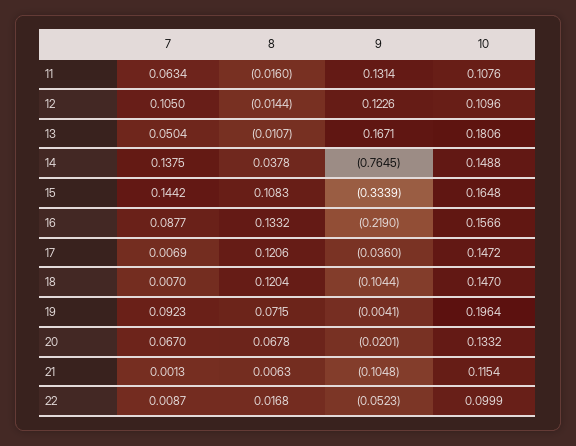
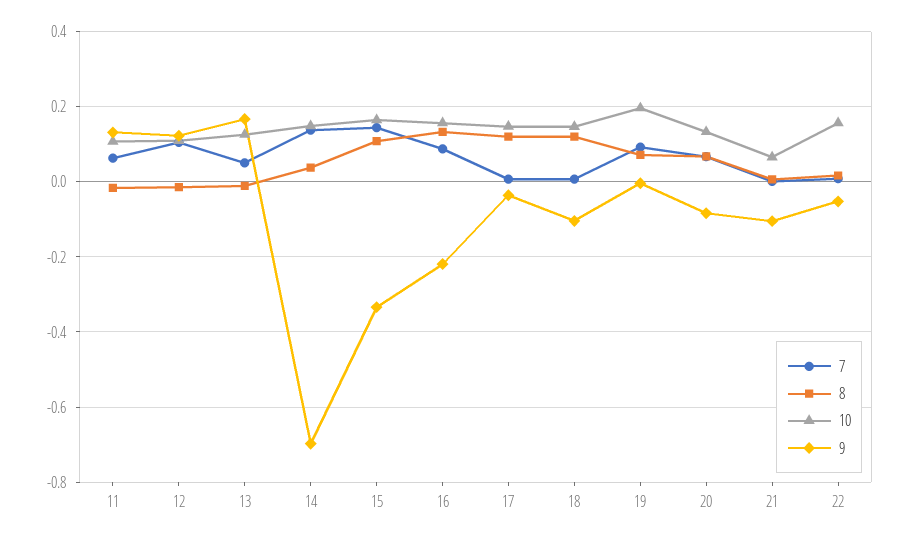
  {
    "7": {
      "11": 0.0634,
      "12": 0.105,
      "13": 0.0504,
      "14": 0.1375,
      "15": 0.1442,
      "16": 0.0877,
      "17": 0.0069,
      "18": 0.007,
      "19": 0.0923,
      "20": 0.067,
      "21": 0.0013,
      "22": 0.0087
    },
    "8": {
      "11": -0.016,
      "12": -0.0144,
      "13": -0.0107,
      "14": 0.0378,
      "15": 0.1083,
      "16": 0.1332,
      "17": 0.1206,
      "18": 0.1204,
      "19": 0.0715,
      "20": 0.0678,
      "21": 0.0063,
      "22": 0.0168
    },
    "9": {
      "11": 0.1314,
      "12": 0.1226,
      "13": 0.1671,
-     "14": -0.7645,
+     "14": -0.7,
      "15": -0.3339,
      "16": -0.219,
      "17": -0.036,
      "18": -0.1044,
      "19": -0.0041,
-     "20": -0.0201,
+     "20": -0.08,
      "21": -0.1048,
      "22": -0.0523
    },
    "10": {
      "11": 0.1076,
      "12": 0.1096,
-     "13": 0.1806,
+     "13": 0.12,
      "14": 0.1488,
      "15": 0.1648,
      "16": 0.1566,
      "17": 0.1472,
      "18": 0.147,
      "19": 0.1964,
      "20": 0.1332,
-     "21": 0.1154,
+     "21": 0.06,
-     "22": 0.0999
+     "22": 0.16
    }
  }

